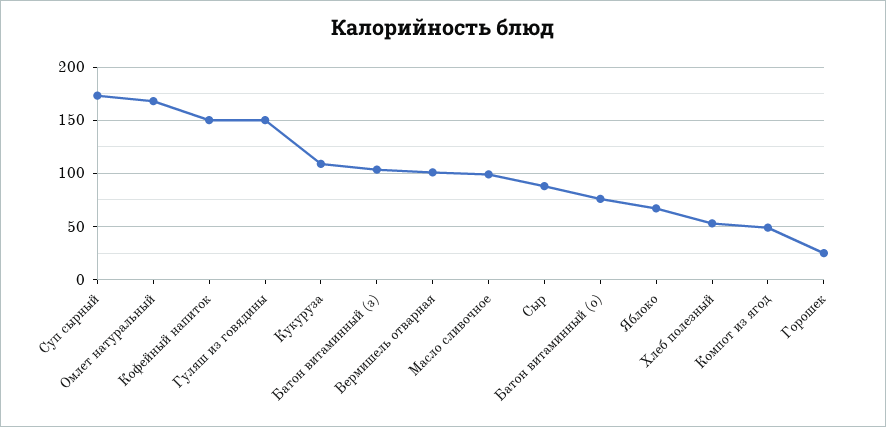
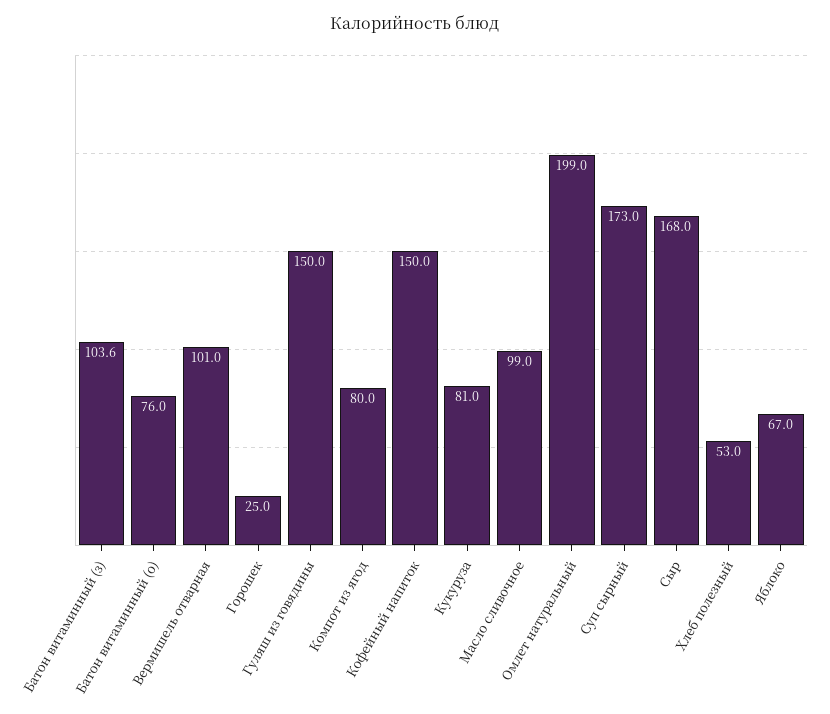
  {
    "Суп сырный": 173,
-   "Омлет натуральный": 170,
+   "Омлет натуральный": 199,
    "Кофейный напиток": 150,
    "Гуляш из говядины": 150,
-   "Кукуруза": 110,
+   "Кукуруза": 81,
    "Батон витаминный (з)": 103.6,
    "Вермишель отварная": 101,
    "Масло сливочное": 99,
-   "Сыр": 90,
+   "Сыр": 168,
    "Батон витаминный (о)": 76,
    "Яблоко": 67,
    "Хлеб полезный": 53,
-   "Компот из ягод": 50,
+   "Компот из ягод": 80,
    "Горошек": 25
  }

